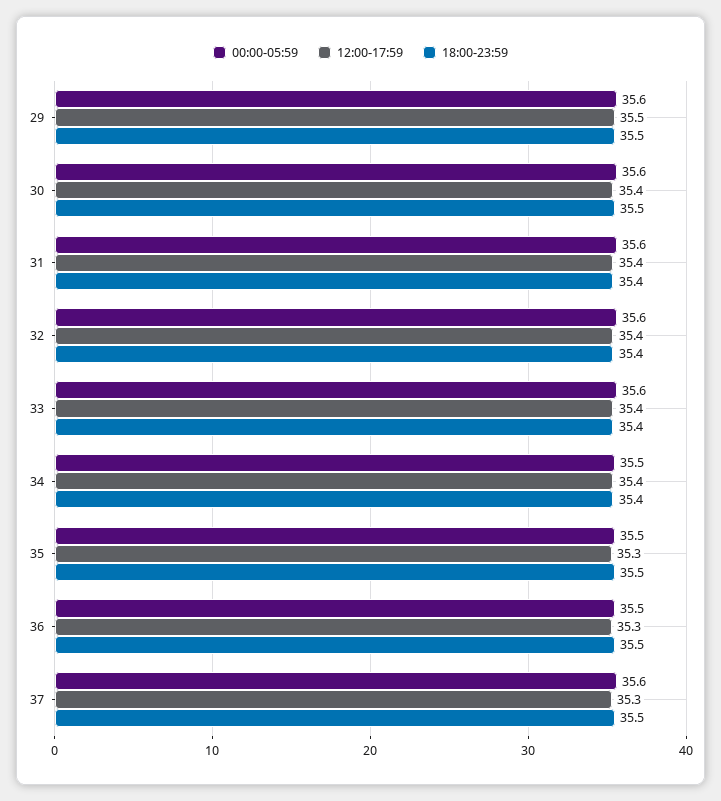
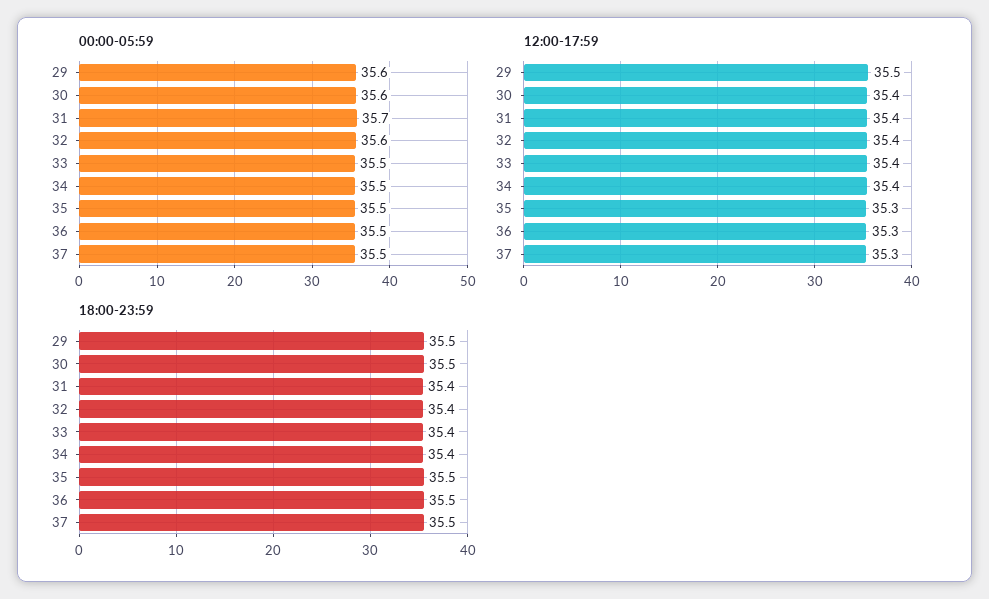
  {
    "00:00-05:59": {
      "29": 35.6,
      "30": 35.6,
-     "31": 35.6,
+     "31": 35.7,
      "32": 35.6,
-     "33": 35.6,
+     "33": 35.5,
      "34": 35.5,
      "35": 35.5,
      "36": 35.5,
-     "37": 35.6
+     "37": 35.5
    },
    "12:00-17:59": {
      "29": 35.5,
      "30": 35.4,
      "31": 35.4,
      "32": 35.4,
      "33": 35.4,
      "34": 35.4,
      "35": 35.3,
      "36": 35.3,
      "37": 35.3
    },
    "18:00-23:59": {
      "29": 35.5,
      "30": 35.5,
      "31": 35.4,
      "32": 35.4,
      "33": 35.4,
      "34": 35.4,
      "35": 35.5,
      "36": 35.5,
      "37": 35.5
    }
  }

